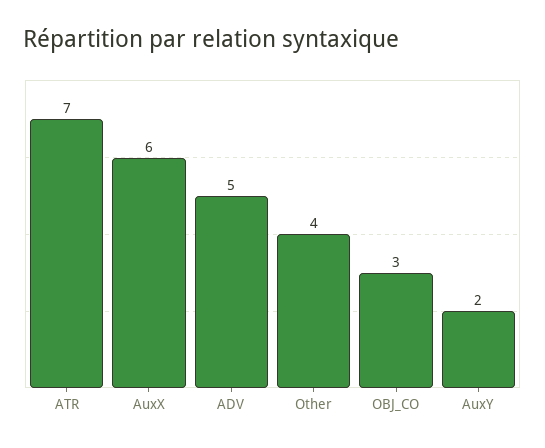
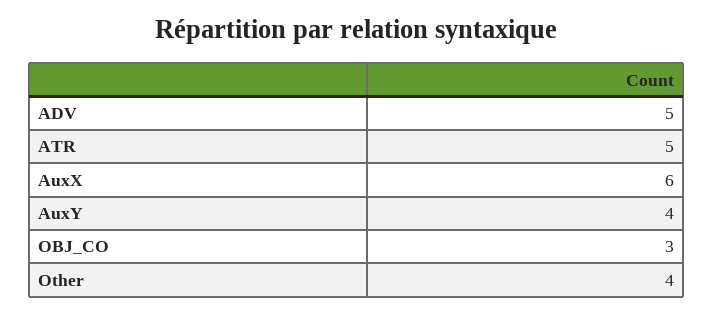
  {
-   "ATR": 7,
+   "ATR": 5,
    "AuxX": 6,
    "ADV": 5,
    "Other": 4,
    "OBJ_CO": 3,
-   "AuxY": 2
+   "AuxY": 4
  }

